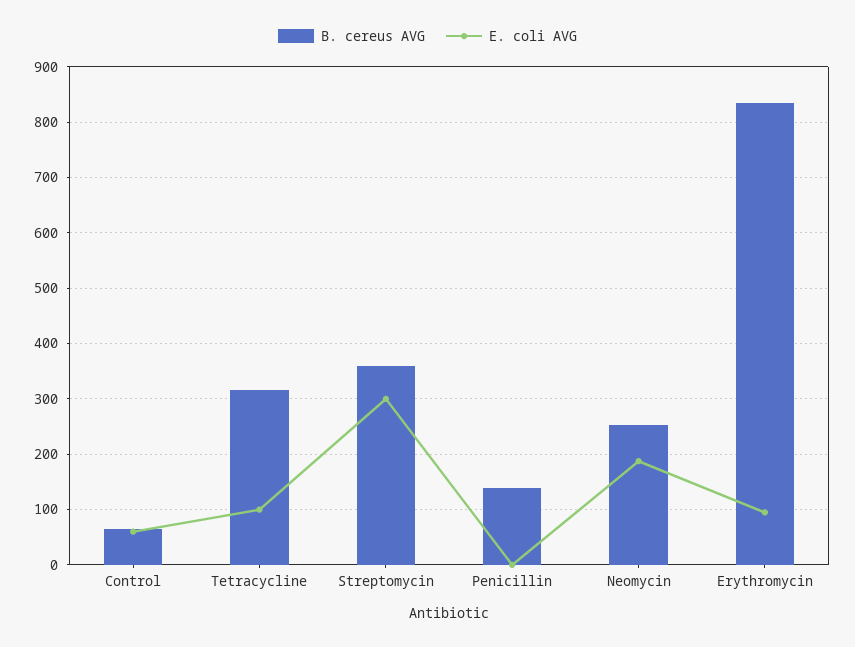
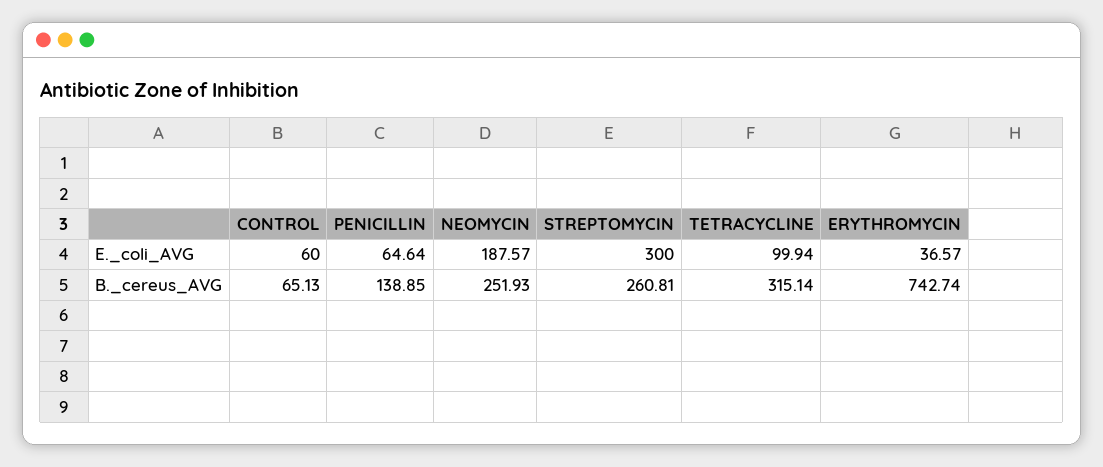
  {
    "B. cereus AVG": {
      "Control": 65.13,
      "Tetracycline": 315.14,
-     "Streptomycin": 360,
+     "Streptomycin": 260.81,
      "Penicillin": 138.85,
      "Neomycin": 251.93,
-     "Erythromycin": 840
+     "Erythromycin": 742.74
    },
    "E. coli AVG": {
      "Control": 60,
      "Tetracycline": 99.94,
      "Streptomycin": 300,
-     "Penicillin": 0,
+     "Penicillin": 64.64,
      "Neomycin": 187.57,
-     "Erythromycin": 100
+     "Erythromycin": 36.57
    }
  }

